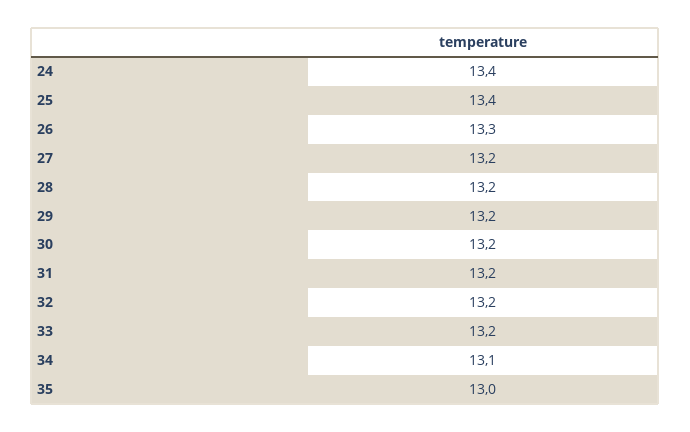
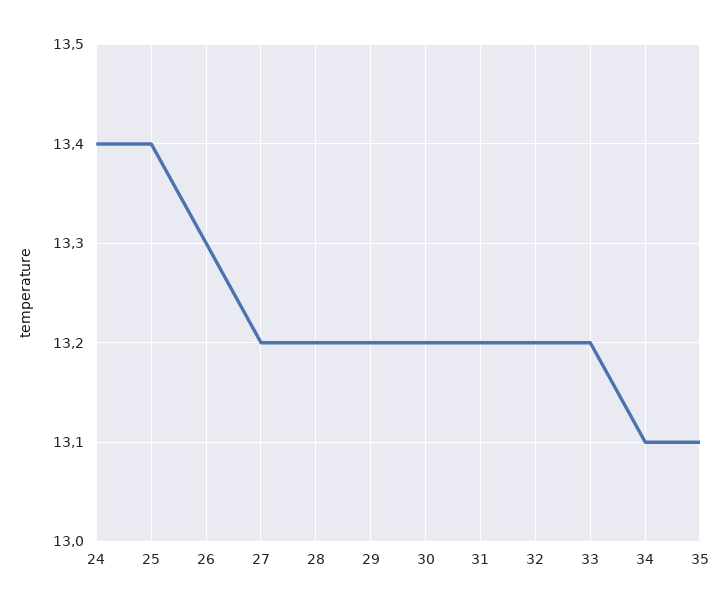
  {
    "24": 13.4,
    "25": 13.4,
    "26": 13.3,
    "27": 13.2,
    "28": 13.2,
    "29": 13.2,
    "30": 13.2,
    "31": 13.2,
    "32": 13.2,
    "33": 13.2,
    "34": 13.1,
-   "35": 13
+   "35": 13.1
  }

